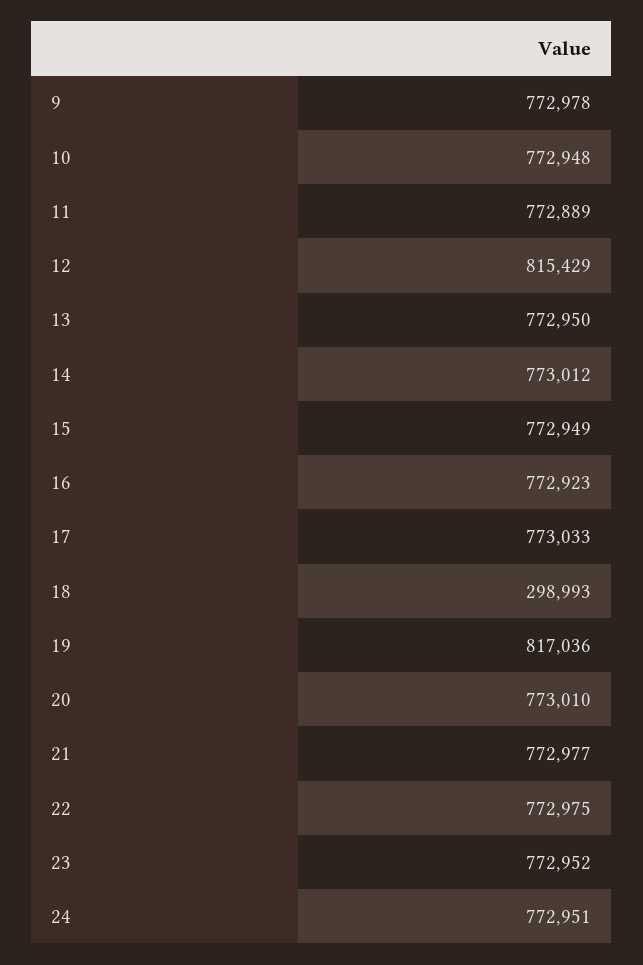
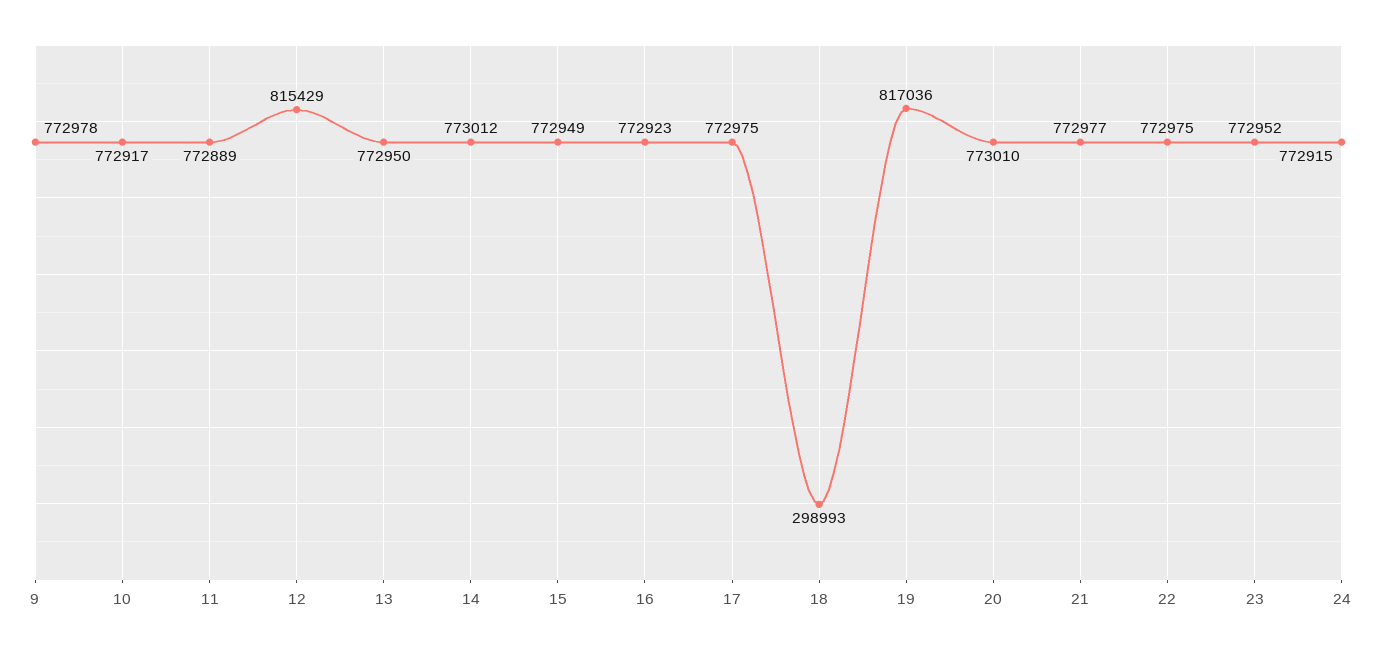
  {
    "9": 772978,
-   "10": 772948,
+   "10": 772917,
    "11": 772889,
    "12": 815429,
    "13": 772950,
    "14": 773012,
    "15": 772949,
    "16": 772923,
-   "17": 773033,
+   "17": 772975,
    "18": 298993,
    "19": 817036,
    "20": 773010,
    "21": 772977,
    "22": 772975,
    "23": 772952,
-   "24": 772951
+   "24": 772915
  }

